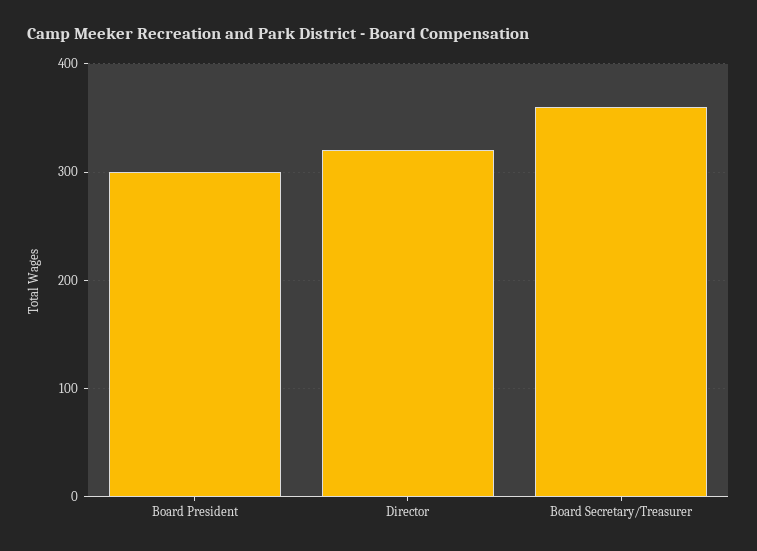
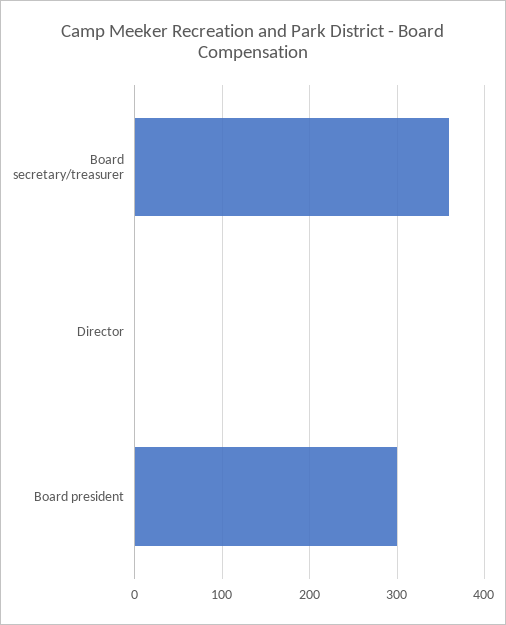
  {
    "Board President": 300,
-   "Director": 320,
+   "Director": 0,
    "Board Secretary/Treasurer": 360
  }

